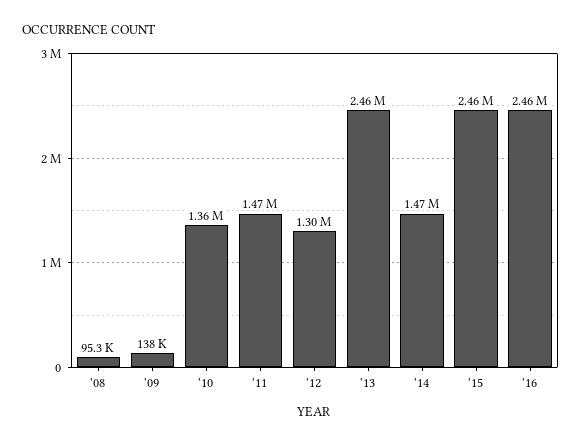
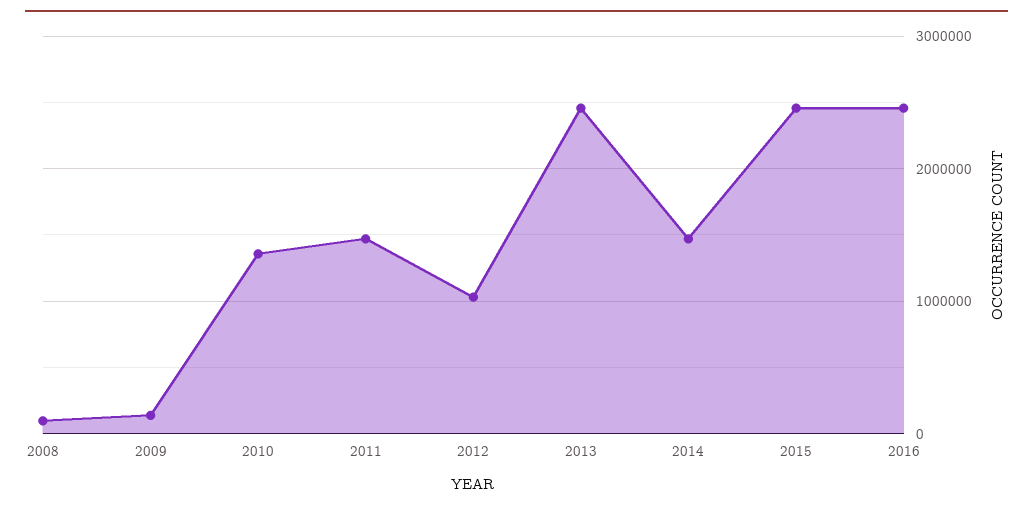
  {
    "'08": 95300,
    "'09": 138000,
    "'10": 1360000,
    "'11": 1470000,
-   "'12": 1300000,
+   "'12": 1000000,
    "'13": 2460000,
    "'14": 1470000,
    "'15": 2460000,
    "'16": 2460000
  }

